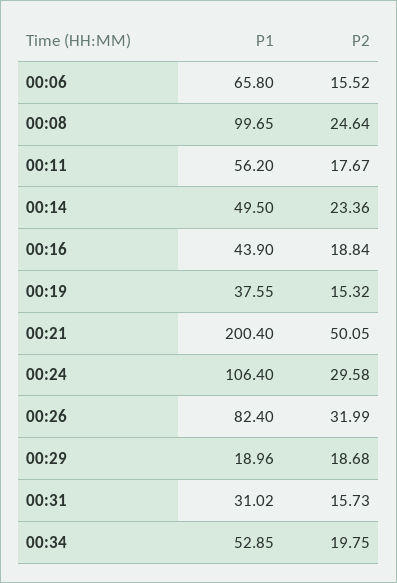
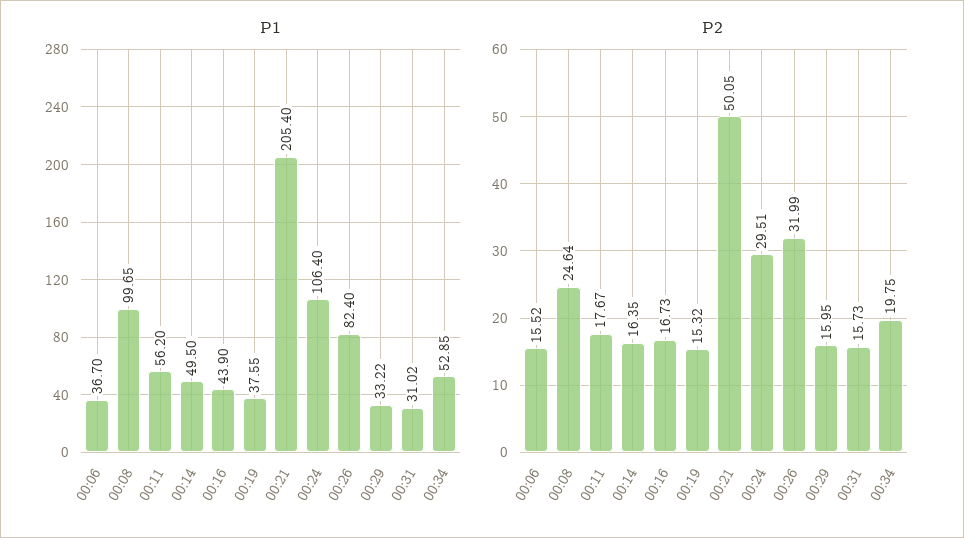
  {
    "P1": {
-     "00:06": 65.8,
+     "00:06": 36.7,
      "00:08": 99.65,
      "00:11": 56.2,
      "00:14": 49.5,
      "00:16": 43.9,
      "00:19": 37.55,
-     "00:21": 200.4,
+     "00:21": 205.4,
      "00:24": 106.4,
      "00:26": 82.4,
-     "00:29": 18.96,
+     "00:29": 33.22,
      "00:31": 31.02,
      "00:34": 52.85
    },
    "P2": {
      "00:06": 15.52,
      "00:08": 24.64,
      "00:11": 17.67,
-     "00:14": 23.36,
+     "00:14": 16.35,
-     "00:16": 18.84,
+     "00:16": 16.73,
      "00:19": 15.32,
      "00:21": 50.05,
-     "00:24": 29.58,
+     "00:24": 29.51,
      "00:26": 31.99,
-     "00:29": 18.68,
+     "00:29": 15.95,
      "00:31": 15.73,
      "00:34": 19.75
    }
  }

